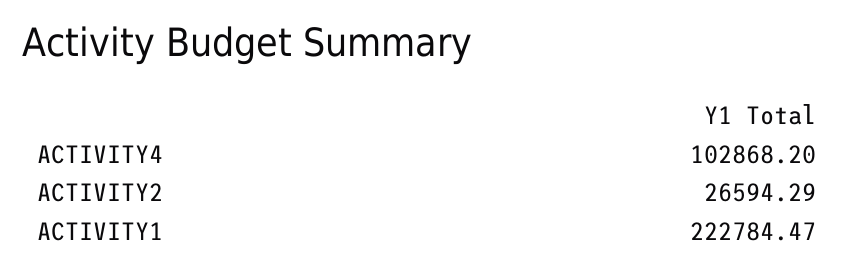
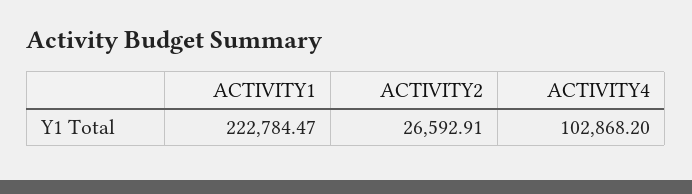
  {
    "ACTIVITY4": 102868.2,
-   "ACTIVITY2": 26594.29,
+   "ACTIVITY2": 26592.91,
    "ACTIVITY1": 222784.47
  }

